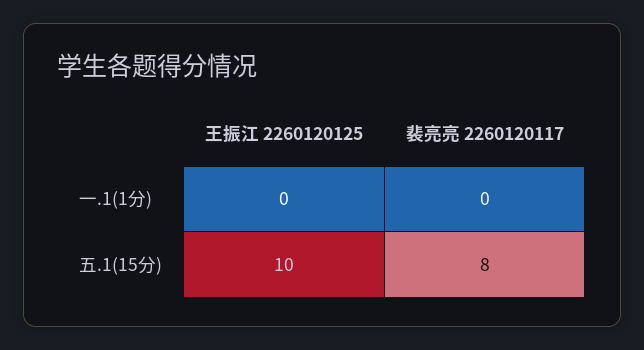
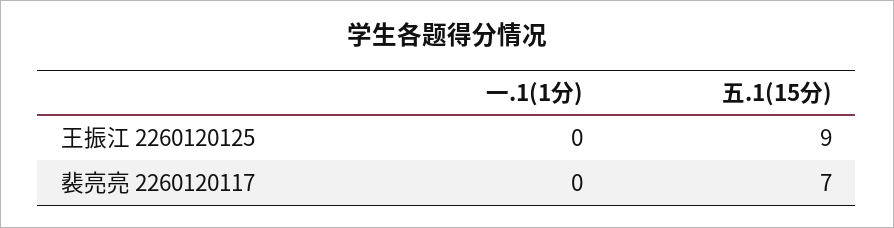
  {
    "王振江 2260120125": {
      "一.1(1分)": 0,
-     "五.1(15分)": 10
+     "五.1(15分)": 9
    },
    "裴亮亮 2260120117": {
      "一.1(1分)": 0,
-     "五.1(15分)": 8
+     "五.1(15分)": 7
    }
  }

